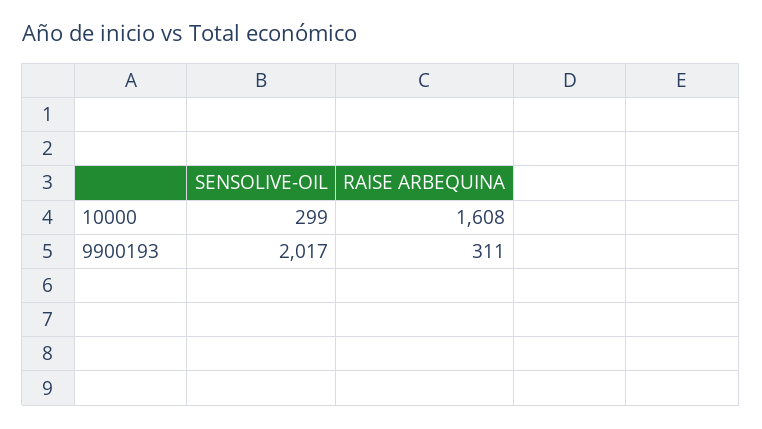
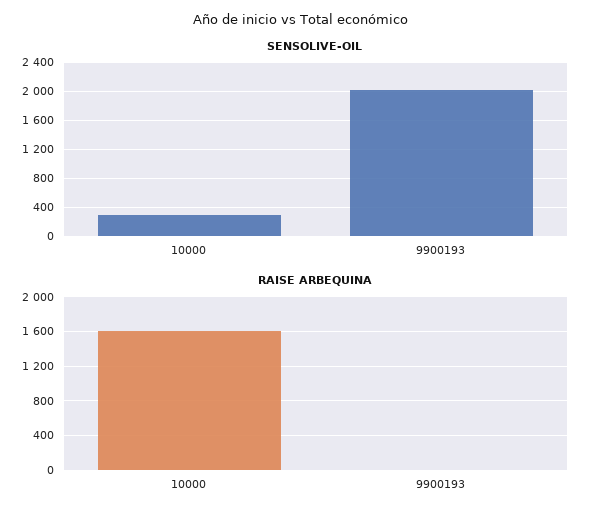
  {
    "SENSOLIVE-OIL": {
      "10000": 299,
      "9900193": 2017
    },
    "RAISE ARBEQUINA": {
      "10000": 1608,
-     "9900193": 311
+     "9900193": 0
    }
  }

